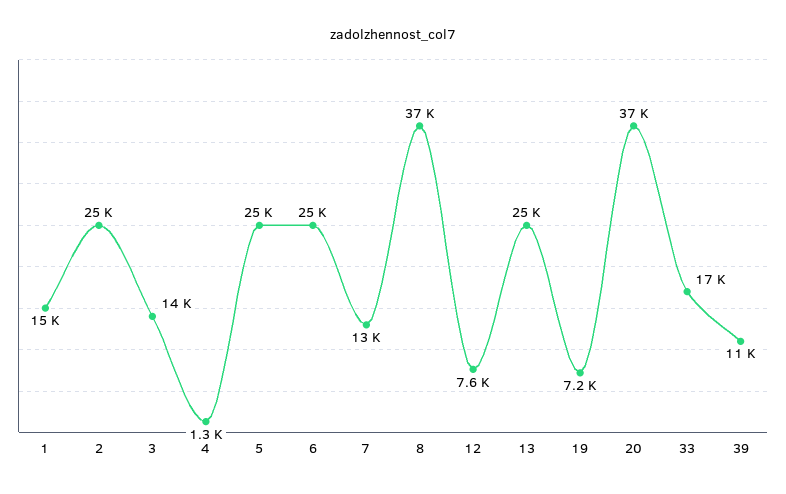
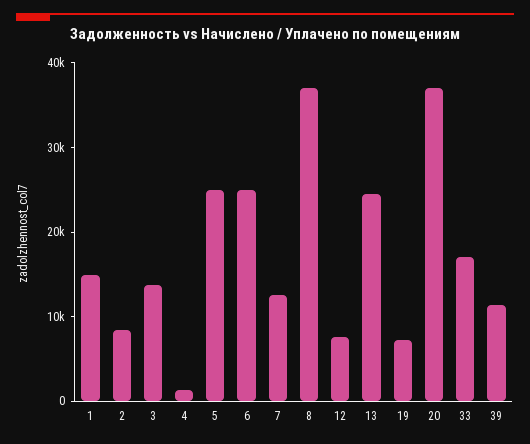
  {
    "1": 15000,
-   "2": 25000,
+   "2": 8000,
    "3": 14000,
    "4": 1300,
    "5": 25000,
    "6": 25000,
    "7": 13000,
    "8": 37000,
    "12": 7600,
    "13": 25000,
    "19": 7200,
    "20": 37000,
    "33": 17000,
    "39": 11000
  }

